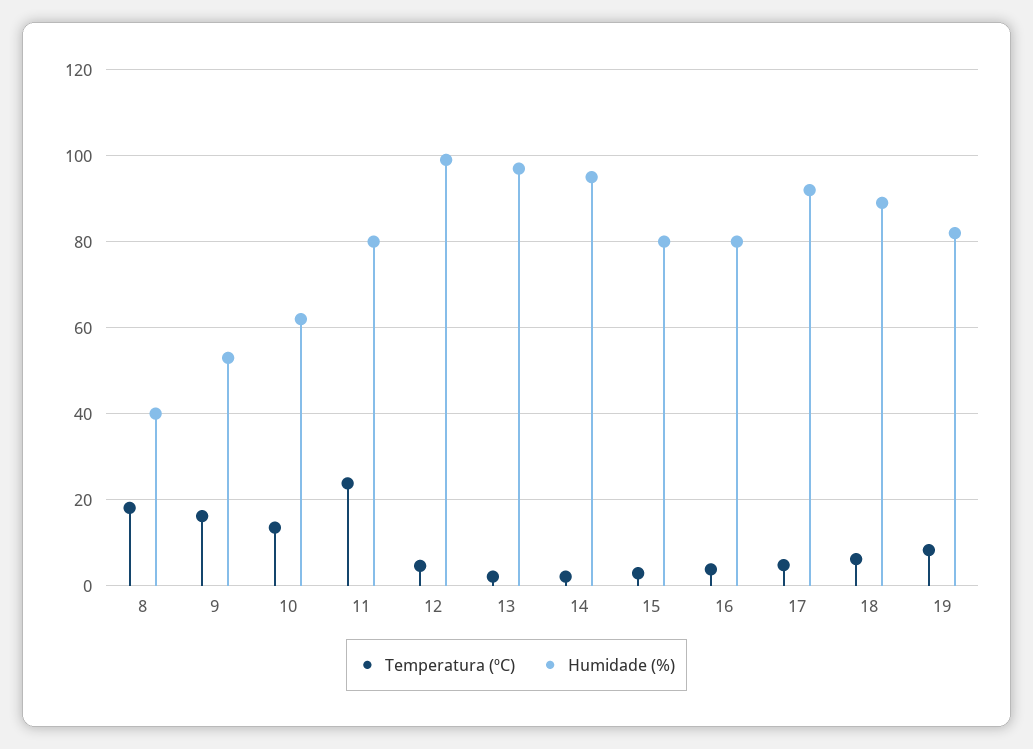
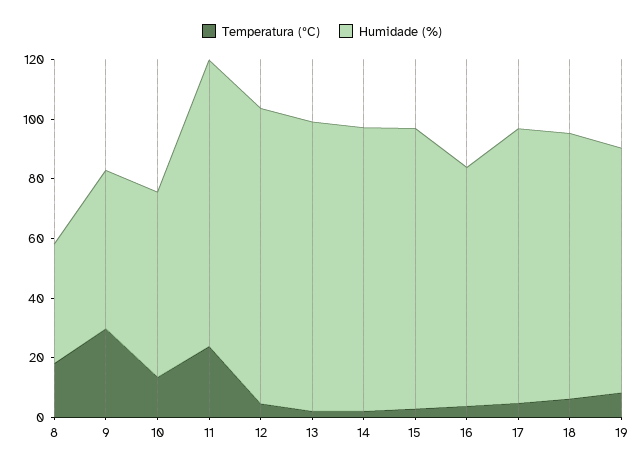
  {
    "Temperatura (ºC)": {
      "8": 18,
-     "9": 16,
+     "9": 30,
      "10": 14,
      "11": 24,
      "12": 4,
      "13": 2,
      "14": 2,
      "15": 2,
      "16": 4,
      "17": 4,
      "18": 6,
      "19": 8
    },
    "Humidade (%)": {
      "8": 40,
      "9": 54,
      "10": 62,
-     "11": 80,
+     "11": 95,
      "12": 100,
      "13": 98,
      "14": 96,
-     "15": 80,
+     "15": 95,
      "16": 80,
      "17": 92,
      "18": 90,
      "19": 82
    }
  }

